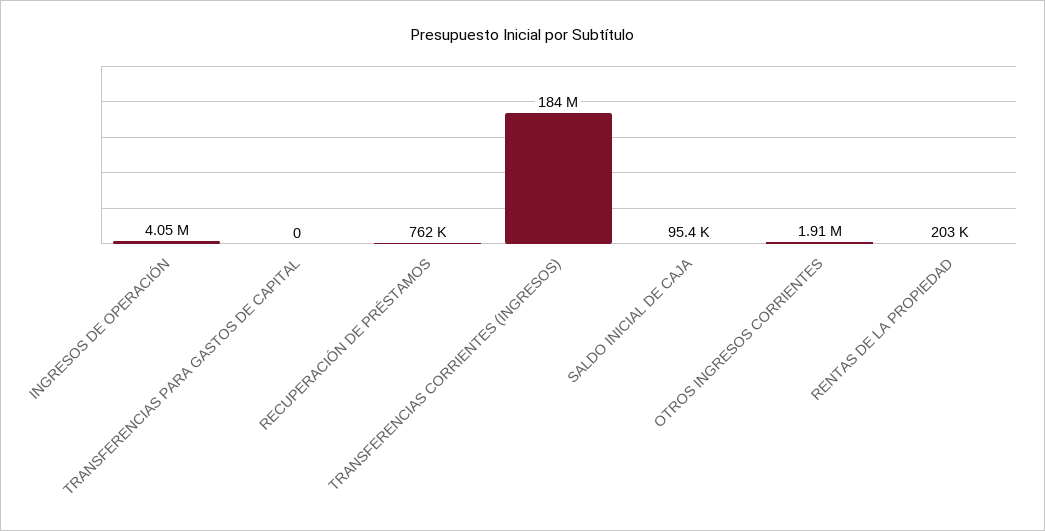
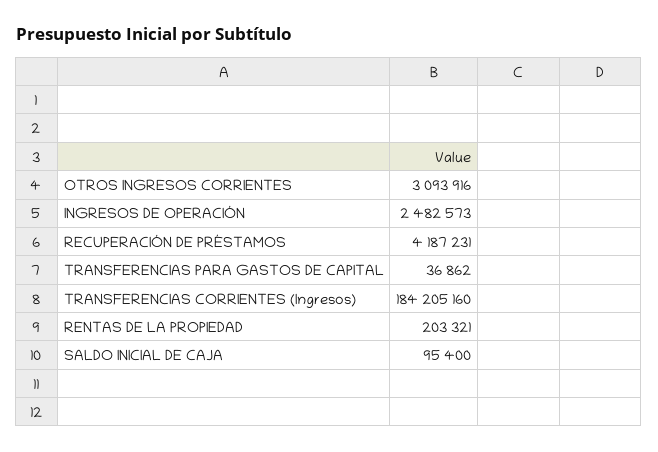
  {
-   "INGRESOS DE OPERACIÓN": 4050000,
+   "INGRESOS DE OPERACIÓN": 2482573,
-   "TRANSFERENCIAS PARA GASTOS DE CAPITAL": 0,
+   "TRANSFERENCIAS PARA GASTOS DE CAPITAL": 36862,
-   "RECUPERACIÓN DE PRÉSTAMOS": 762000,
+   "RECUPERACIÓN DE PRÉSTAMOS": 4187231,
    "TRANSFERENCIAS CORRIENTES (INGRESOS)": 184205160,
    "SALDO INICIAL DE CAJA": 95400,
-   "OTROS INGRESOS CORRIENTES": 1910000,
+   "OTROS INGRESOS CORRIENTES": 3093916,
    "RENTAS DE LA PROPIEDAD": 203321
  }

